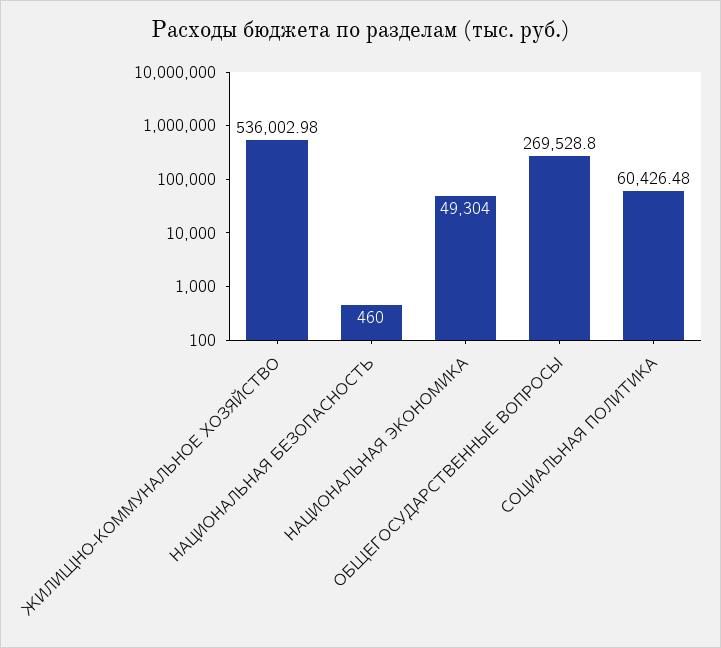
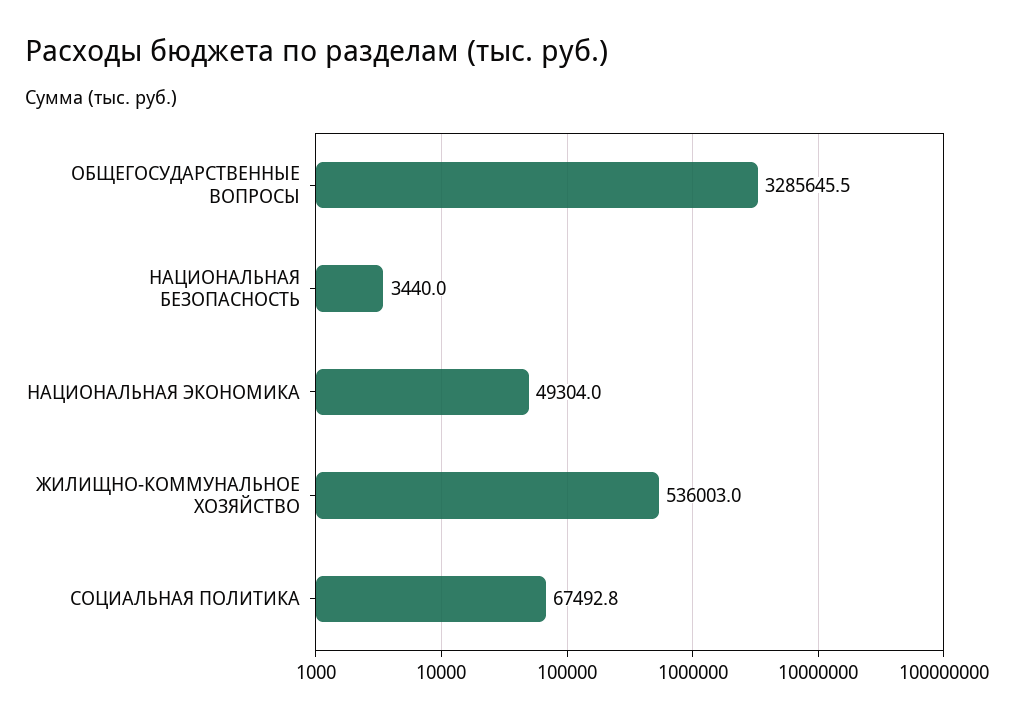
  {
    "ЖИЛИЩНО-КОММУНАЛЬНОЕ ХОЗЯЙСТВО": 536002.98,
-   "НАЦИОНАЛЬНАЯ БЕЗОПАСНОСТЬ": 460,
+   "НАЦИОНАЛЬНАЯ БЕЗОПАСНОСТЬ": 3440,
    "НАЦИОНАЛЬНАЯ ЭКОНОМИКА": 49304,
-   "ОБЩЕГОСУДАРСТВЕННЫЕ ВОПРОСЫ": 269528.8,
+   "ОБЩЕГОСУДАРСТВЕННЫЕ ВОПРОСЫ": 3285645.5,
-   "СОЦИАЛЬНАЯ ПОЛИТИКА": 60426.48
+   "СОЦИАЛЬНАЯ ПОЛИТИКА": 67492.8
  }

